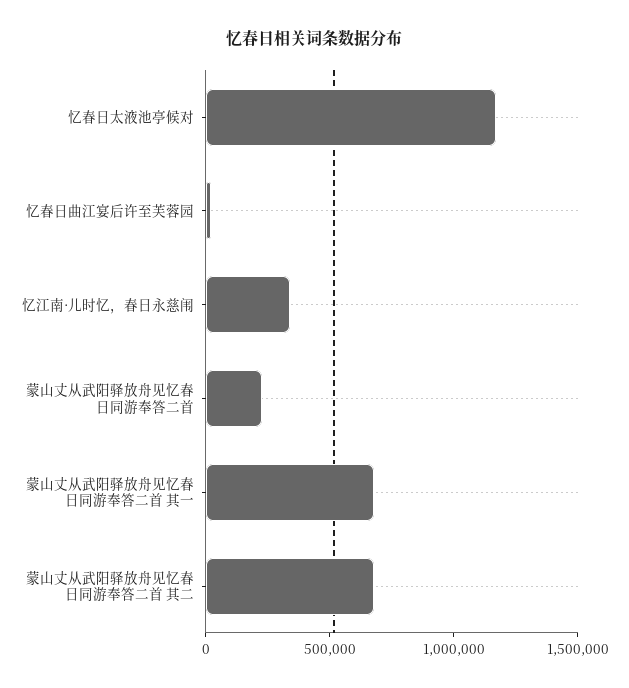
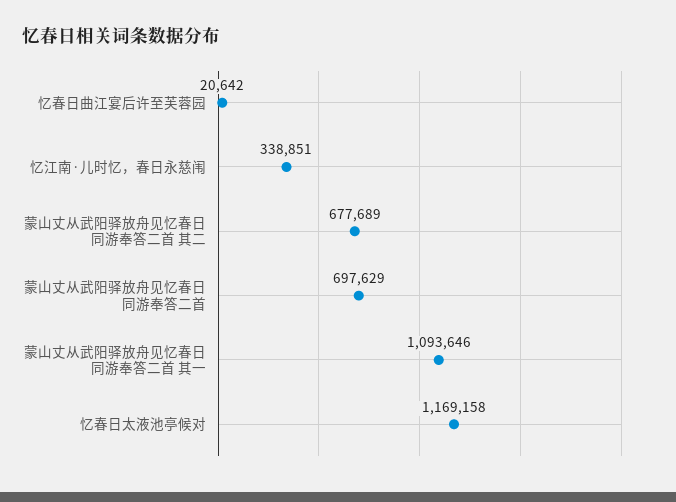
  {
    "忆春日太液池亭候对": 1169158,
    "忆春日曲江宴后许至芙蓉园": 20642,
    "忆江南·儿时忆，春日永慈闱": 338851,
-   "蒙山丈从武阳驿放舟见忆春日同游奉答二首": 200000,
+   "蒙山丈从武阳驿放舟见忆春日同游奉答二首": 697629,
-   "蒙山丈从武阳驿放舟见忆春日同游奉答二首 其一": 700000,
+   "蒙山丈从武阳驿放舟见忆春日同游奉答二首 其一": 1093646,
    "蒙山丈从武阳驿放舟见忆春日同游奉答二首 其二": 677689
  }

